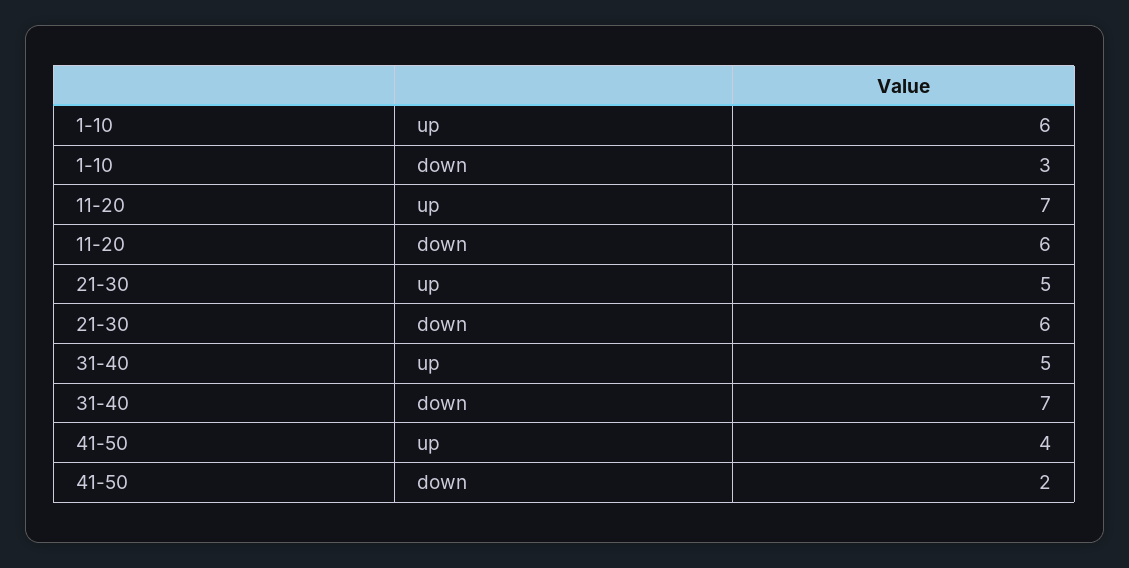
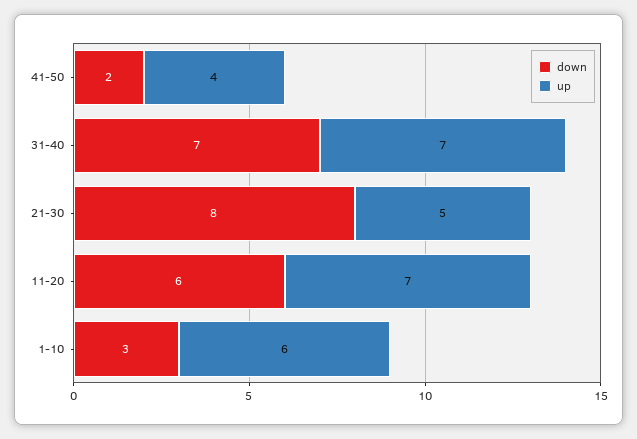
  {
    "up": {
      "1-10": 6,
      "11-20": 7,
      "21-30": 5,
-     "31-40": 5,
+     "31-40": 7,
      "41-50": 4
    },
    "down": {
      "1-10": 3,
      "11-20": 6,
-     "21-30": 6,
+     "21-30": 8,
      "31-40": 7,
      "41-50": 2
    }
  }

